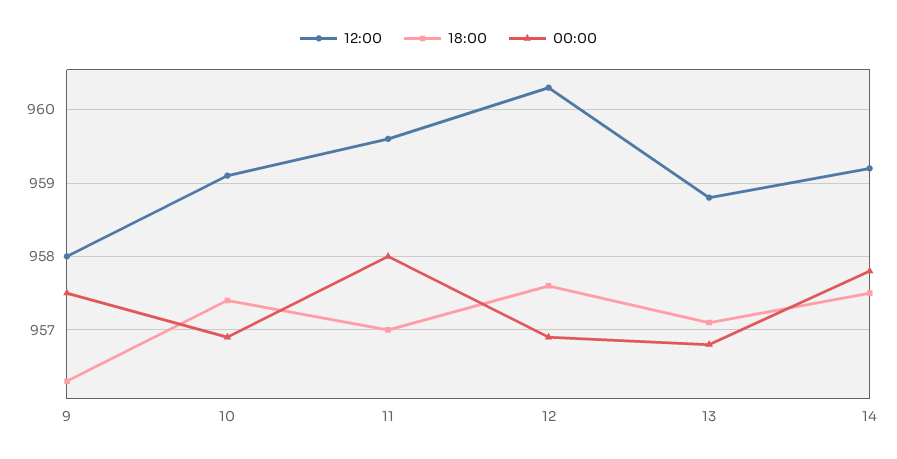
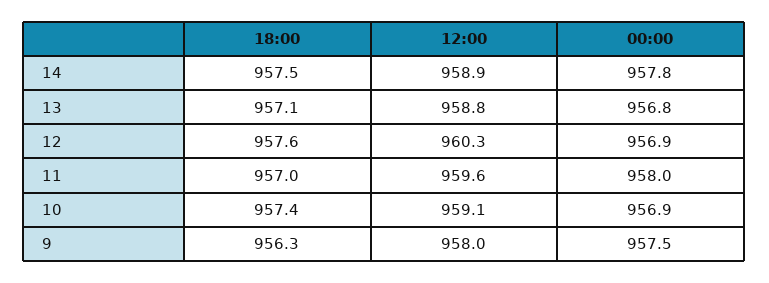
  {
    "12:00": {
      "9": 958,
      "10": 959.1,
      "11": 959.6,
      "12": 960.3,
      "13": 958.8,
-     "14": 959.2
+     "14": 958.9
    },
    "18:00": {
      "9": 956.3,
      "10": 957.4,
      "11": 957,
      "12": 957.6,
      "13": 957.1,
      "14": 957.5
    },
    "00:00": {
      "9": 957.5,
      "10": 956.9,
      "11": 958,
      "12": 956.9,
      "13": 956.8,
      "14": 957.8
    }
  }

